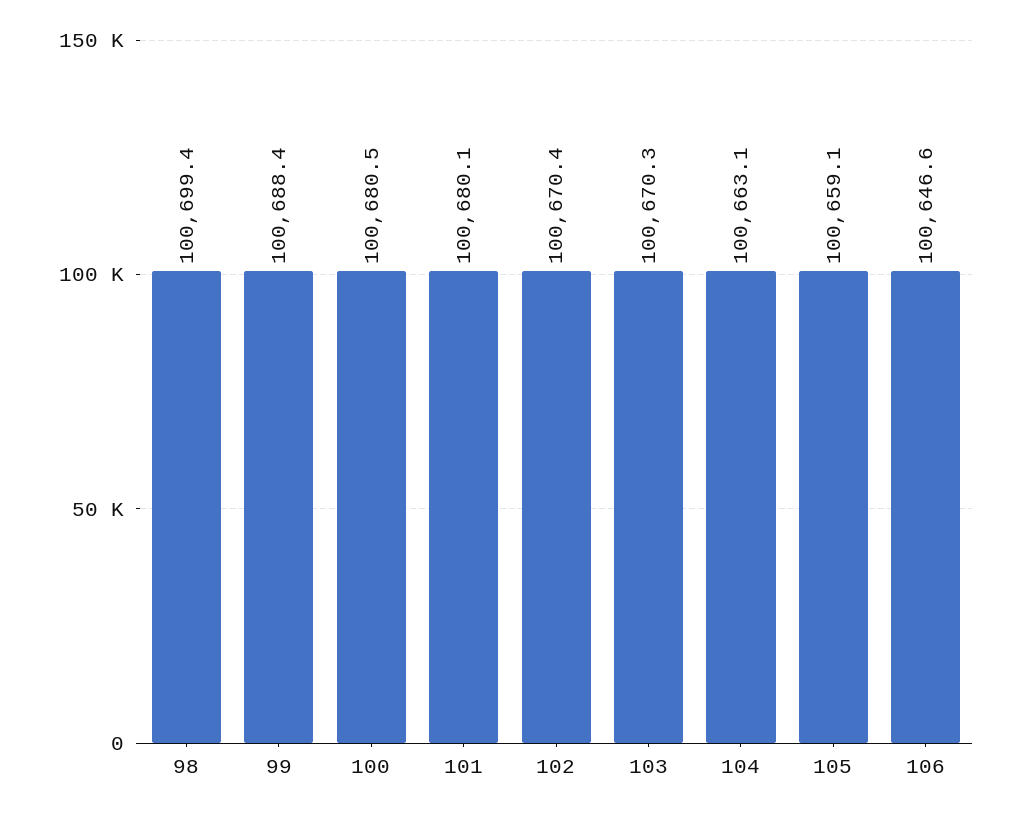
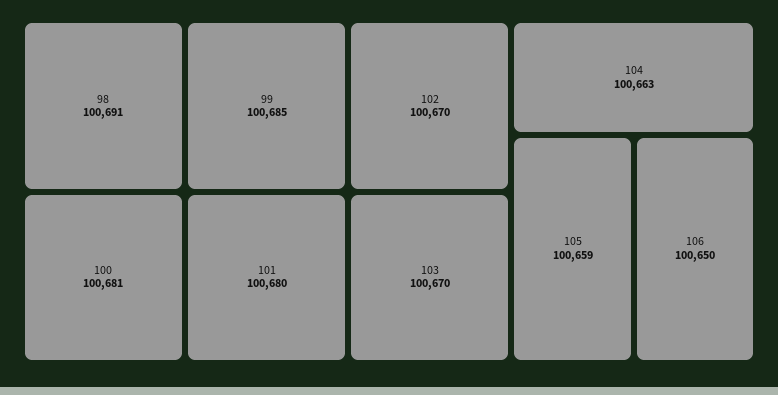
  {
-   "98": 100699.4,
+   "98": 100691,
-   "99": 100688.4,
+   "99": 100685,
    "100": 100680.5,
    "101": 100680.1,
    "102": 100670.4,
    "103": 100670.3,
    "104": 100663.1,
    "105": 100659.1,
-   "106": 100646.6
+   "106": 100650
  }

